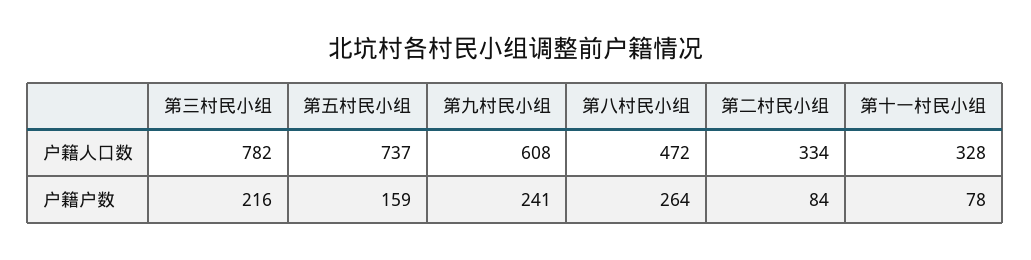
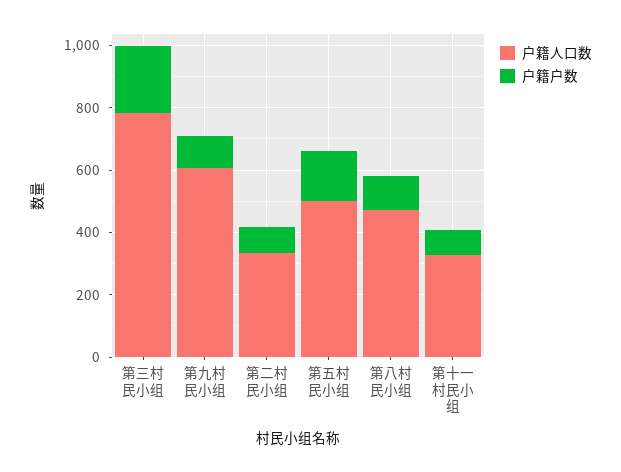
  {
    "户籍人口数": {
      "第三村民小组": 782,
-     "第五村民小组": 737,
+     "第五村民小组": 500,
      "第九村民小组": 608,
      "第八村民小组": 472,
      "第二村民小组": 334,
      "第十一村民小组": 328
    },
    "户籍户数": {
      "第三村民小组": 216,
      "第五村民小组": 159,
-     "第九村民小组": 241,
+     "第九村民小组": 100,
-     "第八村民小组": 264,
+     "第八村民小组": 100,
      "第二村民小组": 84,
      "第十一村民小组": 78
    }
  }

